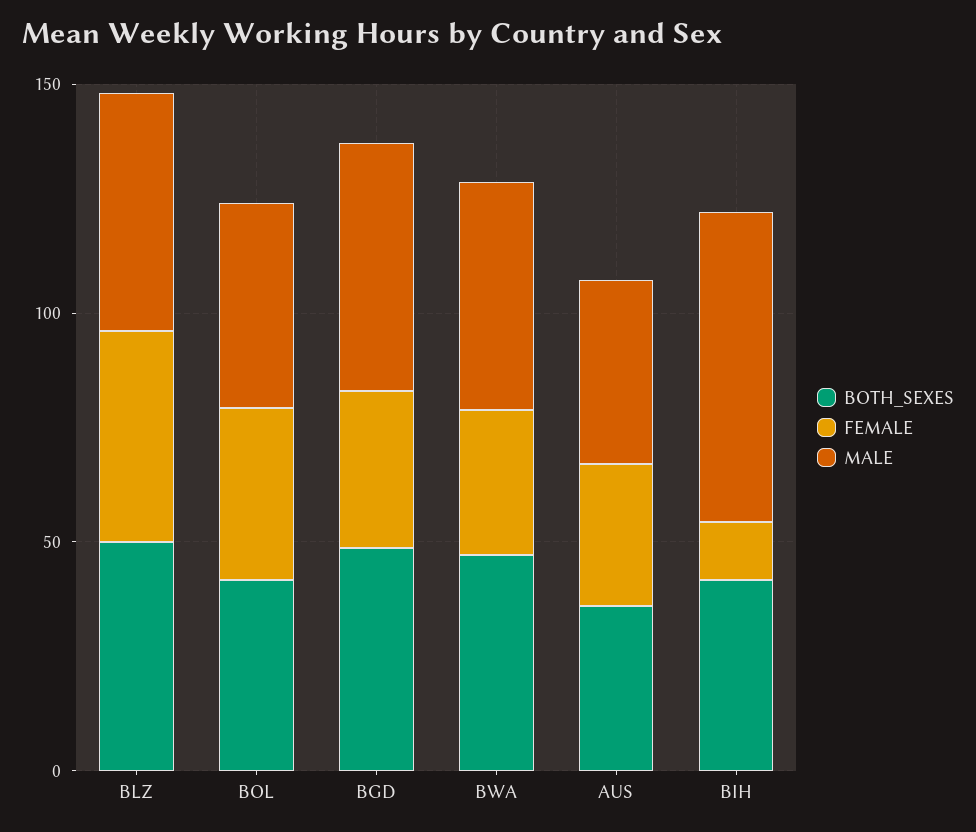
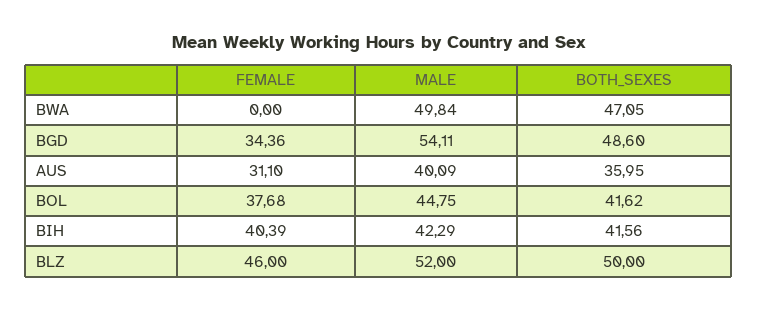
  {
    "BOTH_SEXES": {
      "BLZ": 50,
      "BOL": 41.62,
      "BGD": 48.6,
      "BWA": 47.05,
      "AUS": 35.95,
      "BIH": 41.56
    },
    "FEMALE": {
      "BLZ": 46,
      "BOL": 37.68,
      "BGD": 34.36,
-     "BWA": 30,
+     "BWA": 0,
      "AUS": 31.1,
-     "BIH": 10
+     "BIH": 40.39
    },
    "MALE": {
      "BLZ": 52,
      "BOL": 44.75,
      "BGD": 54.11,
      "BWA": 49.84,
      "AUS": 40.09,
-     "BIH": 70
+     "BIH": 42.29
    }
  }

